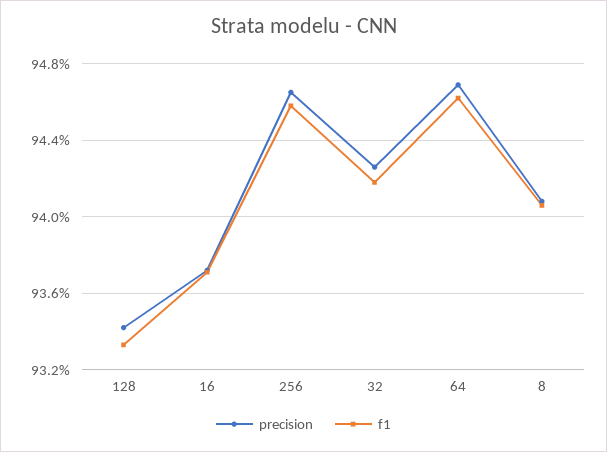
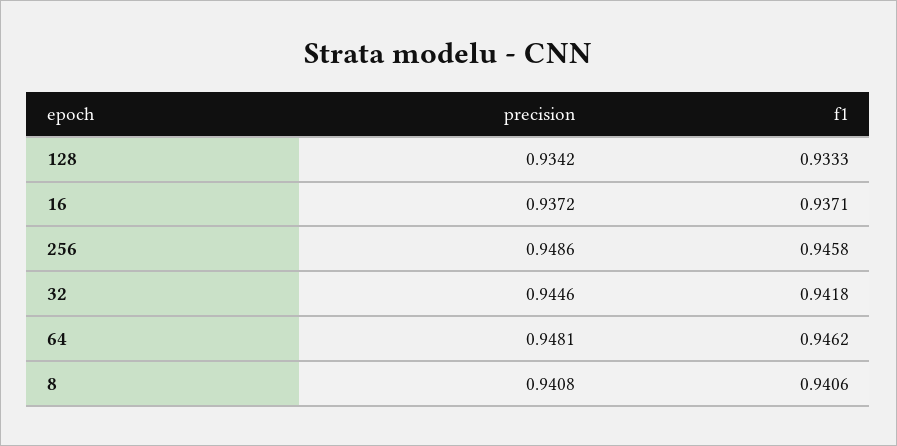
  {
    "precision": {
      "128": 0.9342,
      "16": 0.9372,
-     "256": 0.9465,
+     "256": 0.9486,
-     "32": 0.9425,
+     "32": 0.9446,
-     "64": 0.947,
+     "64": 0.9481,
      "8": 0.9408
    },
    "f1": {
      "128": 0.9333,
      "16": 0.9371,
      "256": 0.9458,
      "32": 0.9418,
      "64": 0.9462,
      "8": 0.9406
    }
  }

